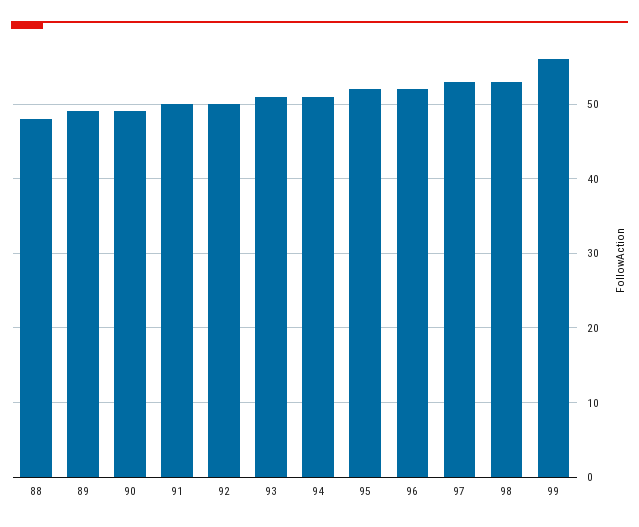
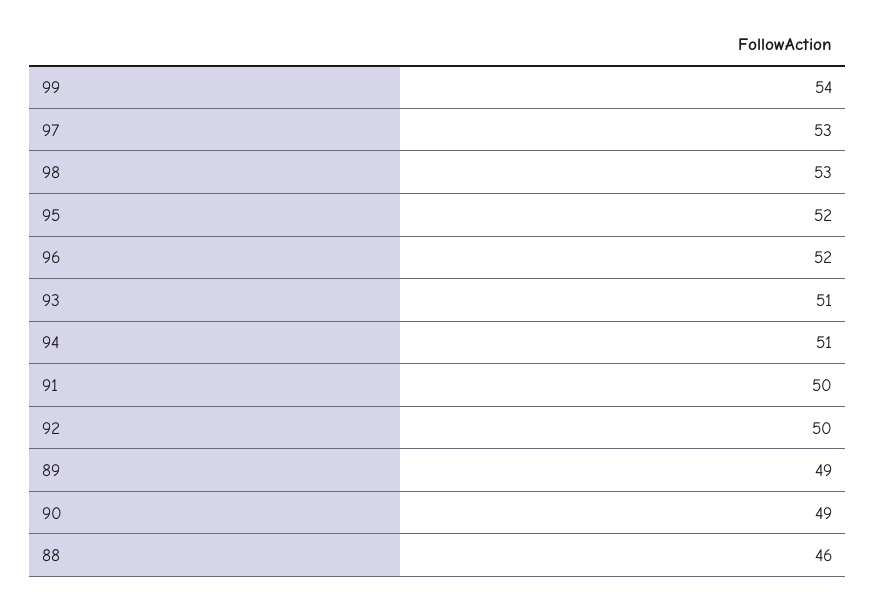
  {
-   "88": 48,
+   "88": 46,
    "89": 49,
    "90": 49,
    "91": 50,
    "92": 50,
    "93": 51,
    "94": 51,
    "95": 52,
    "96": 52,
    "97": 53,
    "98": 53,
-   "99": 56
+   "99": 54
  }

